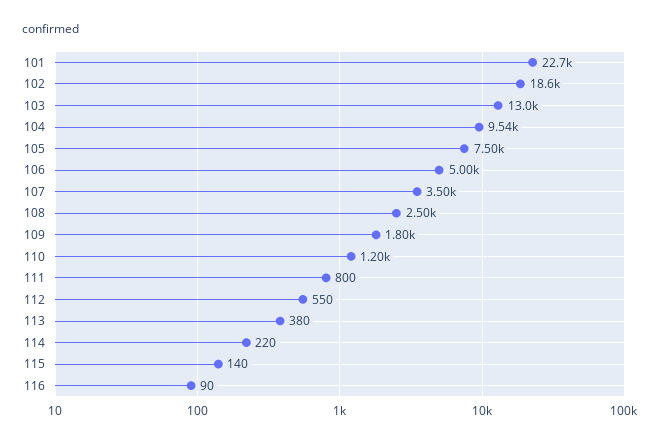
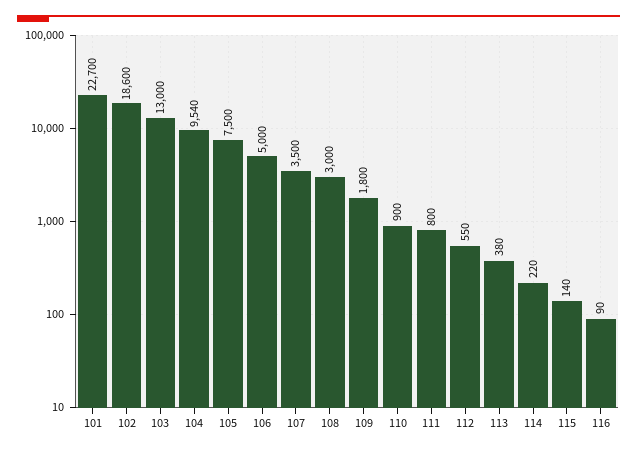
  {
    "101": 22700,
    "102": 18600,
    "103": 13000,
    "104": 9540,
    "105": 7500,
    "106": 5000,
    "107": 3500,
-   "108": 2500,
+   "108": 3000,
    "109": 1800,
-   "110": 1200,
+   "110": 900,
    "111": 800,
    "112": 550,
    "113": 380,
    "114": 220,
    "115": 140,
    "116": 90
  }

